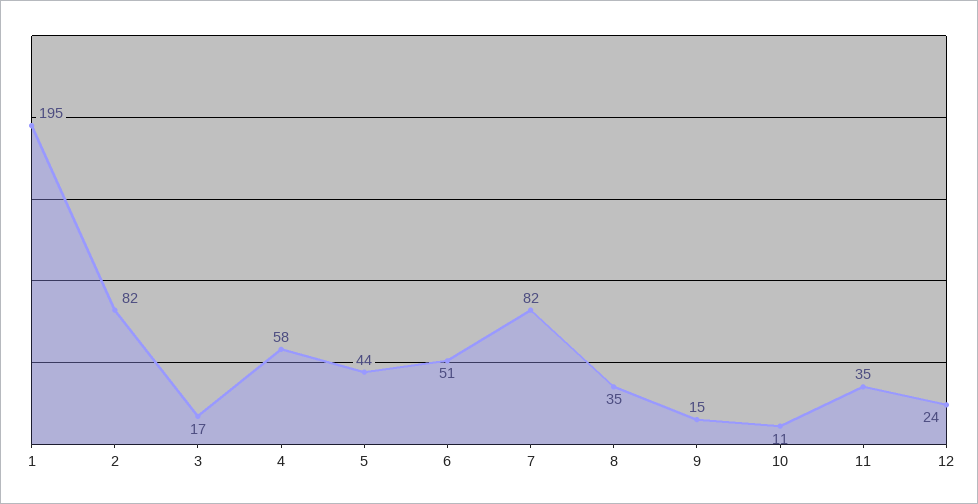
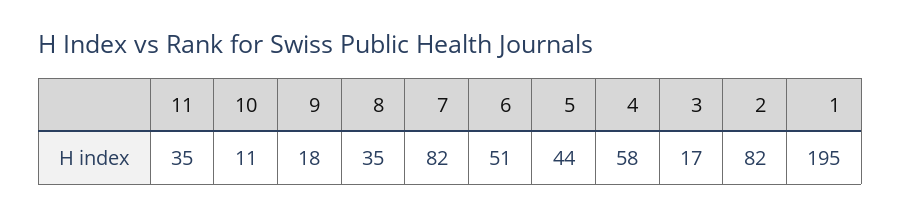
  {
    "1": 195,
    "2": 82,
    "3": 17,
    "4": 58,
    "5": 44,
    "6": 51,
    "7": 82,
    "8": 35,
-   "9": 15,
+   "9": 18,
    "10": 11,
-   "11": 35,
+   "11": 35
-   "12": 24
  }

